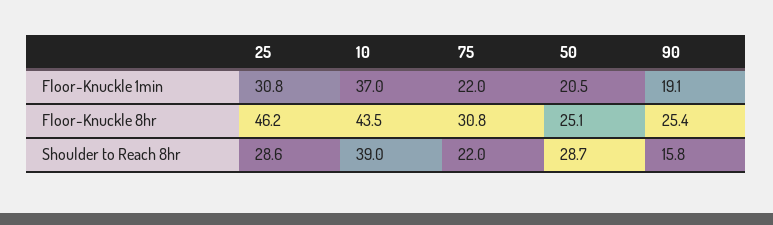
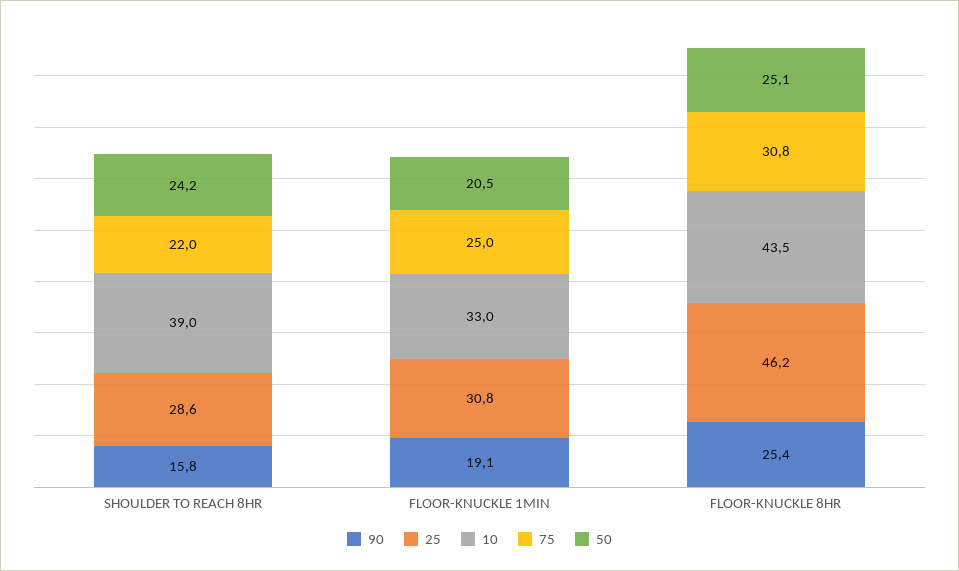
  {
    "25": {
      "Floor-Knuckle 1min": 30.8,
      "Floor-Knuckle 8hr": 46.2,
      "Shoulder to Reach 8hr": 28.6
    },
    "10": {
-     "Floor-Knuckle 1min": 37,
+     "Floor-Knuckle 1min": 33,
      "Floor-Knuckle 8hr": 43.5,
      "Shoulder to Reach 8hr": 39
    },
    "75": {
-     "Floor-Knuckle 1min": 22,
+     "Floor-Knuckle 1min": 25,
      "Floor-Knuckle 8hr": 30.8,
      "Shoulder to Reach 8hr": 22
    },
    "50": {
      "Floor-Knuckle 1min": 20.5,
      "Floor-Knuckle 8hr": 25.1,
-     "Shoulder to Reach 8hr": 28.7
+     "Shoulder to Reach 8hr": 24.2
    },
    "90": {
      "Floor-Knuckle 1min": 19.1,
      "Floor-Knuckle 8hr": 25.4,
      "Shoulder to Reach 8hr": 15.8
    }
  }

